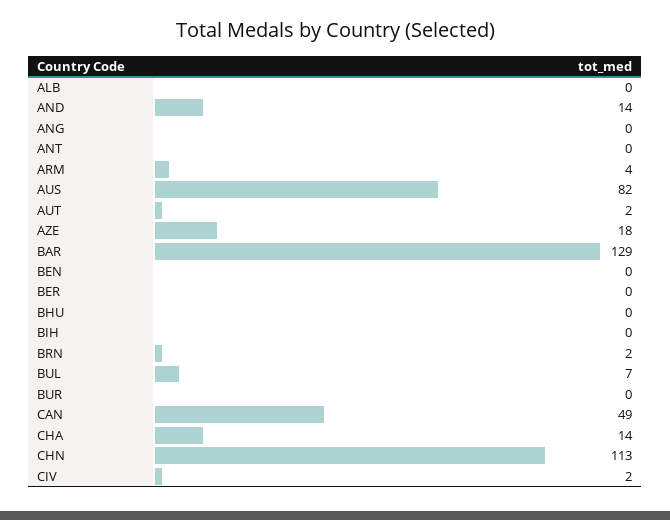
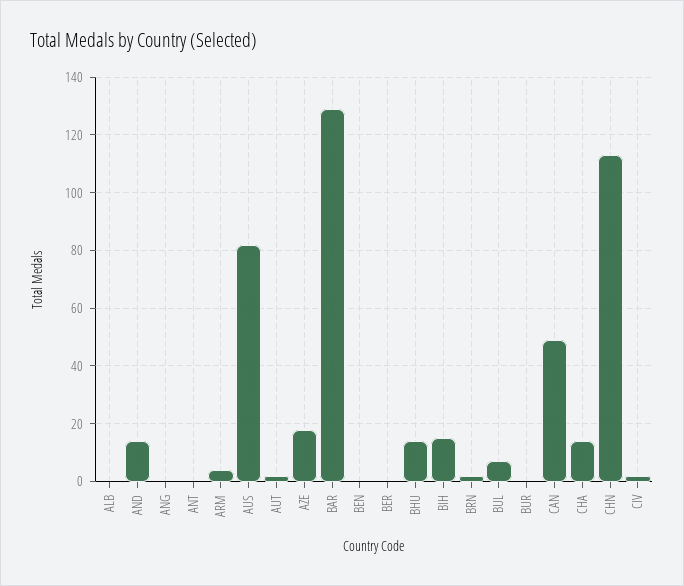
  {
    "ALB": 0,
    "AND": 14,
    "ANG": 0,
    "ANT": 0,
    "ARM": 4,
    "AUS": 82,
    "AUT": 2,
    "AZE": 18,
    "BAR": 129,
    "BEN": 0,
    "BER": 0,
-   "BHU": 0,
+   "BHU": 15,
-   "BIH": 0,
+   "BIH": 15,
    "BRN": 2,
    "BUL": 7,
    "BUR": 0,
    "CAN": 49,
    "CHA": 14,
    "CHN": 113,
    "CIV": 2
  }

